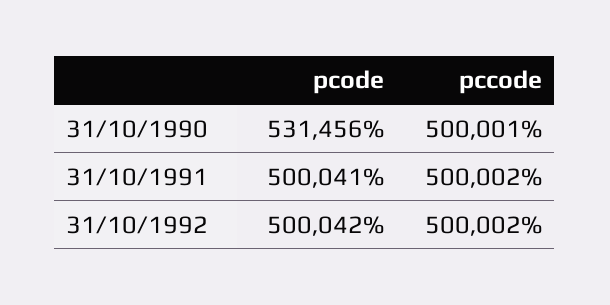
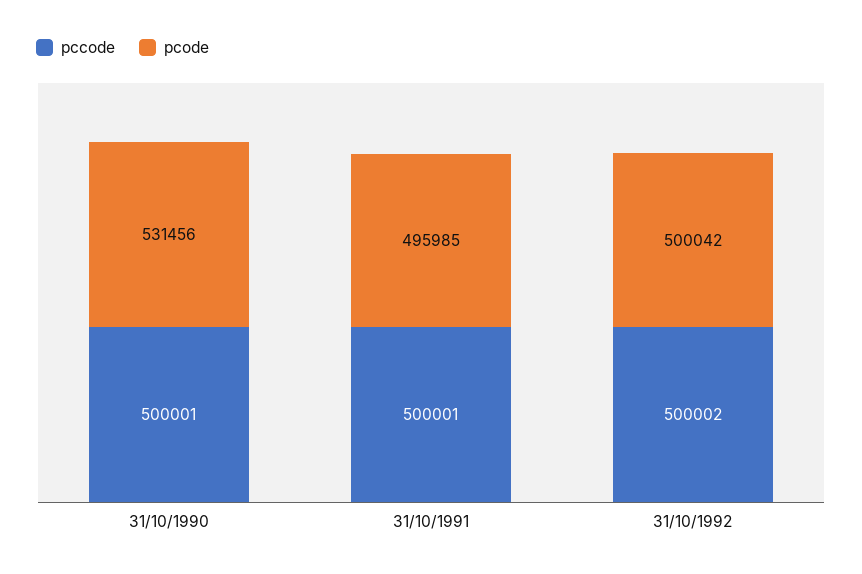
  {
    "pcode": {
      "31/10/1990": 531456,
-     "31/10/1991": 500041,
+     "31/10/1991": 495985,
      "31/10/1992": 500042
    },
    "pccode": {
      "31/10/1990": 500001,
-     "31/10/1991": 500002,
+     "31/10/1991": 500001,
      "31/10/1992": 500002
    }
  }

